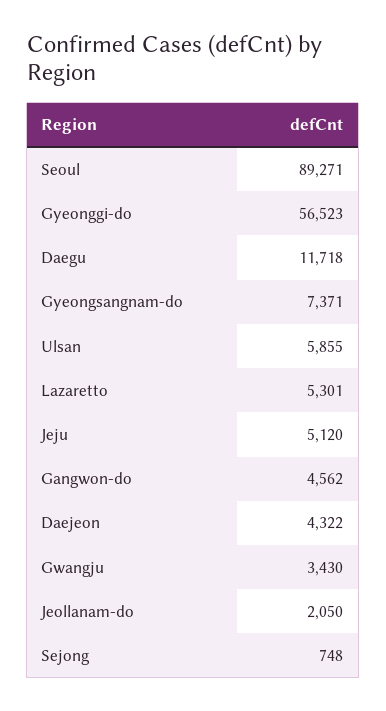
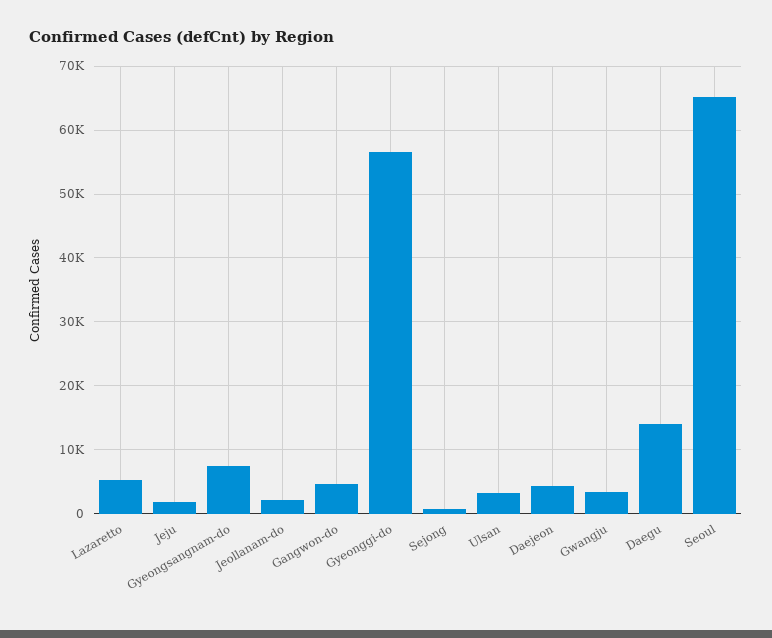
  {
-   "Seoul": 89271,
+   "Seoul": 65000,
    "Gyeonggi-do": 56523,
-   "Daegu": 11718,
+   "Daegu": 14000,
    "Gyeongsangnam-do": 7371,
-   "Ulsan": 5855,
+   "Ulsan": 3000,
    "Lazaretto": 5301,
-   "Jeju": 5120,
+   "Jeju": 2000,
    "Gangwon-do": 4562,
    "Daejeon": 4322,
    "Gwangju": 3430,
    "Jeollanam-do": 2050,
    "Sejong": 748
  }

